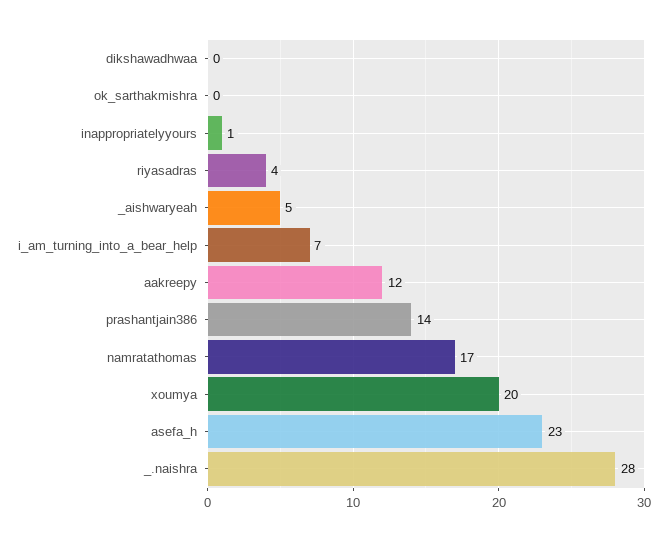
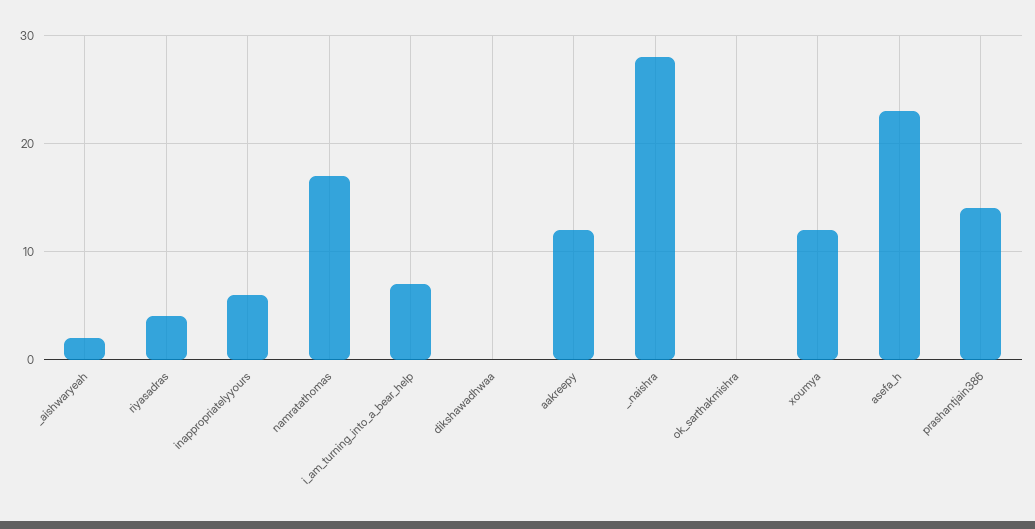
  {
    "dikshawadhwaa": 0,
    "ok_sarthakmishra": 0,
-   "inappropriatelyyours": 1,
+   "inappropriatelyyours": 6,
    "riyasadras": 4,
-   "_aishwaryeah": 5,
+   "_aishwaryeah": 2,
    "i_am_turning_into_a_bear_help": 7,
    "aakreepy": 12,
    "prashantjain386": 14,
    "namratathomas": 17,
-   "xoumya": 20,
+   "xoumya": 12,
    "asefa_h": 23,
    "_.naishra": 28
  }

